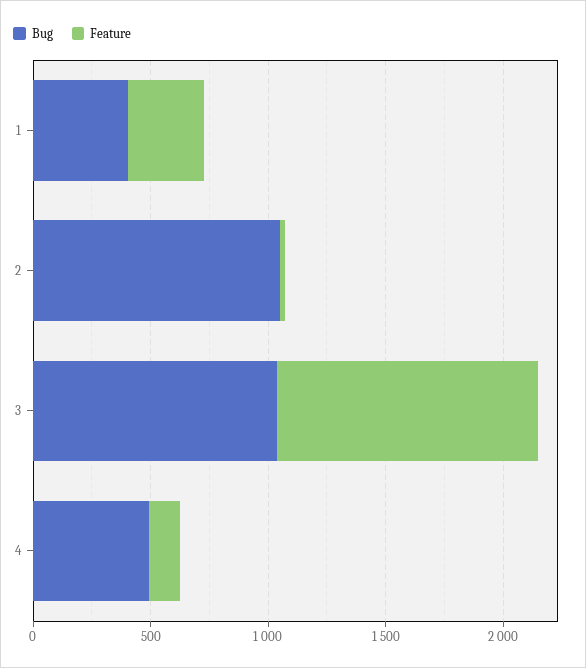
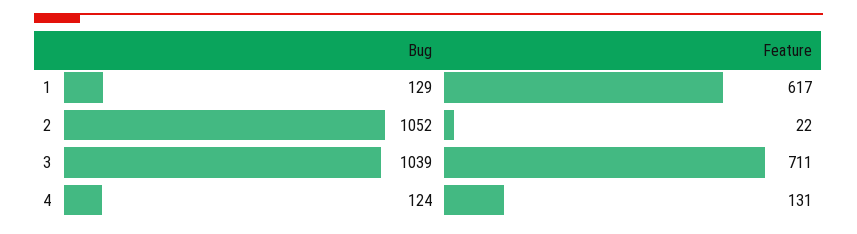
  {
    "Bug": {
-     "1": 400,
+     "1": 129,
      "2": 1052,
      "3": 1039,
-     "4": 500
+     "4": 124
    },
    "Feature": {
-     "1": 300,
+     "1": 617,
      "2": 22,
-     "3": 1100,
+     "3": 711,
      "4": 131
    }
  }

